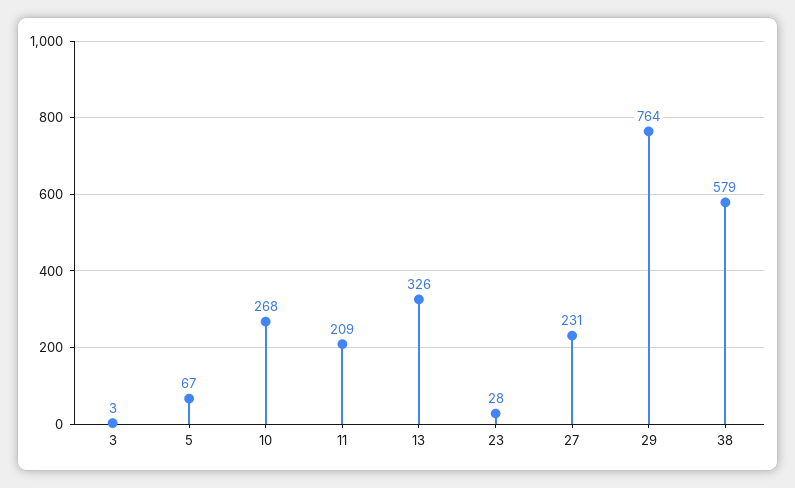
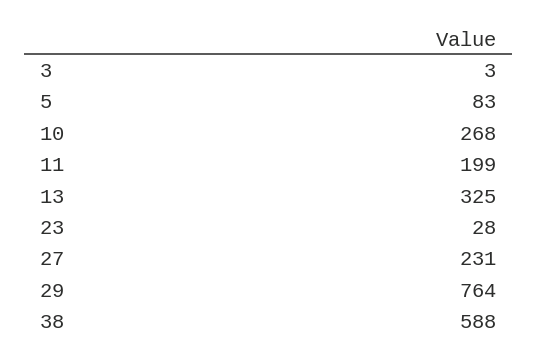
  {
    "3": 3,
-   "5": 67,
+   "5": 83,
    "10": 268,
-   "11": 209,
+   "11": 199,
-   "13": 326,
+   "13": 325,
    "23": 28,
    "27": 231,
    "29": 764,
-   "38": 579
+   "38": 588
  }

